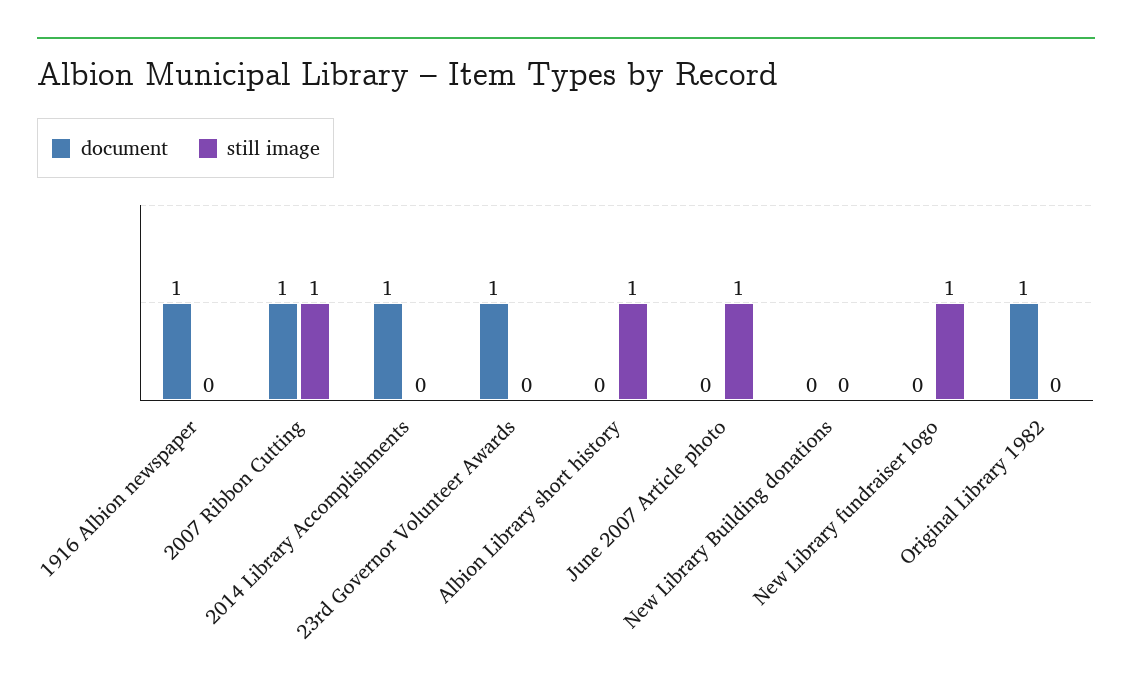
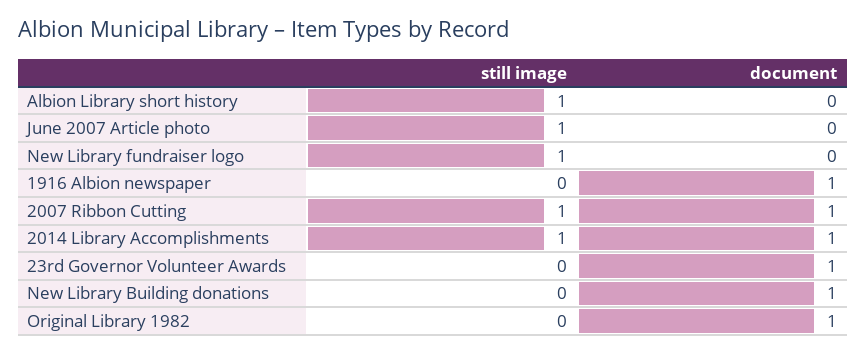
  {
    "document": {
      "1916 Albion newspaper": 1,
      "2007 Ribbon Cutting": 1,
      "2014 Library Accomplishments": 1,
      "23rd Governor Volunteer Awards": 1,
      "Albion Library short history": 0,
      "June 2007 Article photo": 0,
-     "New Library Building donations": 0,
+     "New Library Building donations": 1,
      "New Library fundraiser logo": 0,
      "Original Library 1982": 1
    },
    "still image": {
      "1916 Albion newspaper": 0,
      "2007 Ribbon Cutting": 1,
-     "2014 Library Accomplishments": 0,
+     "2014 Library Accomplishments": 1,
      "23rd Governor Volunteer Awards": 0,
      "Albion Library short history": 1,
      "June 2007 Article photo": 1,
      "New Library Building donations": 0,
      "New Library fundraiser logo": 1,
      "Original Library 1982": 0
    }
  }

